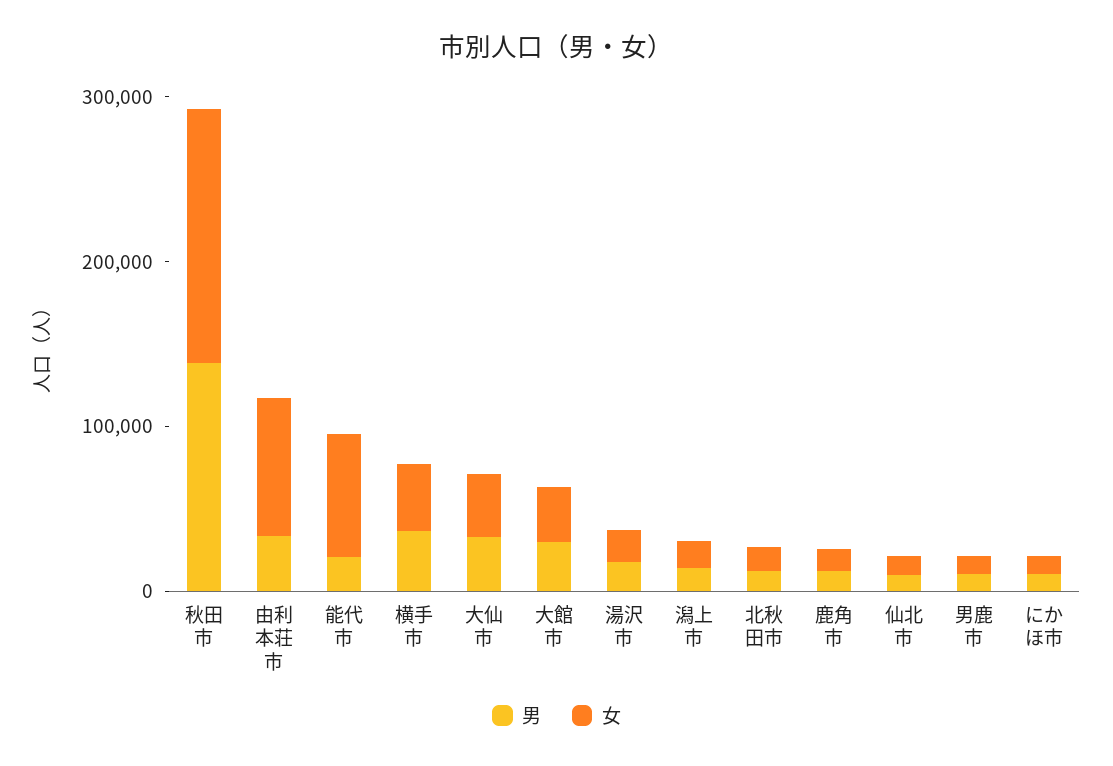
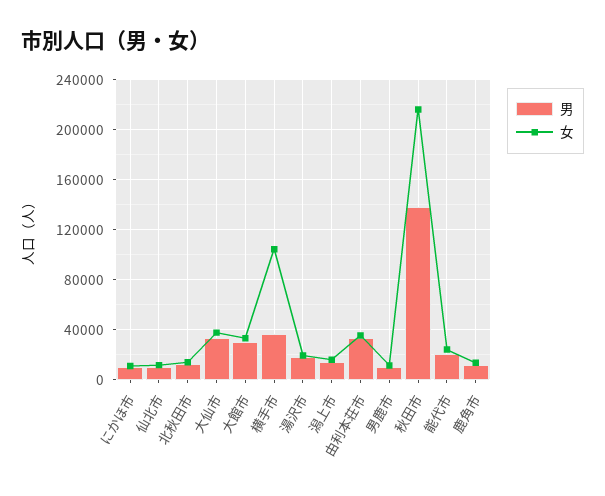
  {
    "男": {
      "秋田市": 140000,
      "由利本荘市": 35000,
      "能代市": 20000,
      "横手市": 35000,
      "大仙市": 35000,
      "大館市": 30000,
      "湯沢市": 20000,
      "潟上市": 15000,
      "北秋田市": 15000,
      "鹿角市": 10000,
      "仙北市": 10000,
      "男鹿市": 10000,
      "にかほ市": 10000
    },
    "女": {
-     "秋田市": 160000,
+     "秋田市": 215000,
-     "由利本荘市": 80000,
+     "由利本荘市": 35000,
-     "能代市": 80000,
+     "能代市": 25000,
-     "横手市": 40000,
+     "横手市": 105000,
      "大仙市": 40000,
      "大館市": 35000,
      "湯沢市": 20000,
      "潟上市": 15000,
      "北秋田市": 15000,
      "鹿角市": 15000,
      "仙北市": 10000,
      "男鹿市": 10000,
      "にかほ市": 10000
    }
  }

